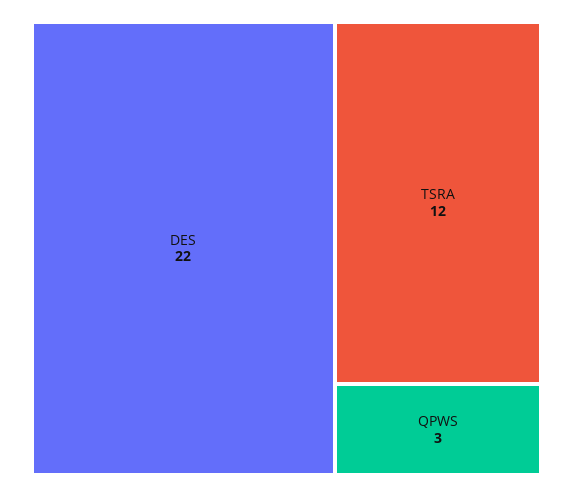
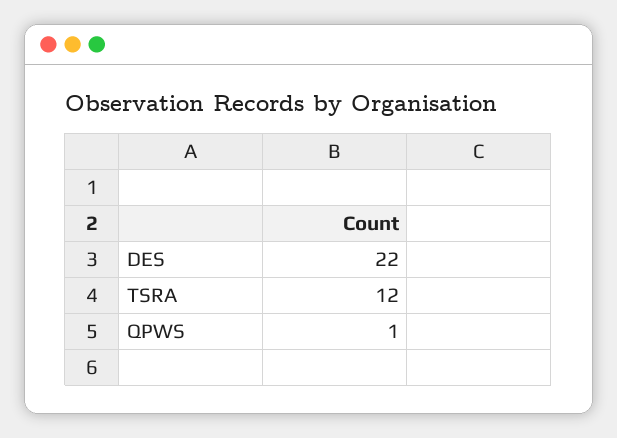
  {
    "DES": 22,
    "TSRA": 12,
-   "QPWS": 3
+   "QPWS": 1
  }

